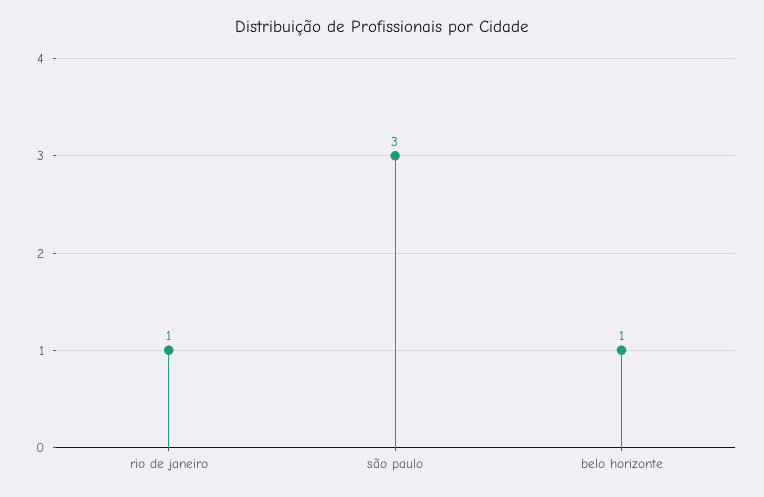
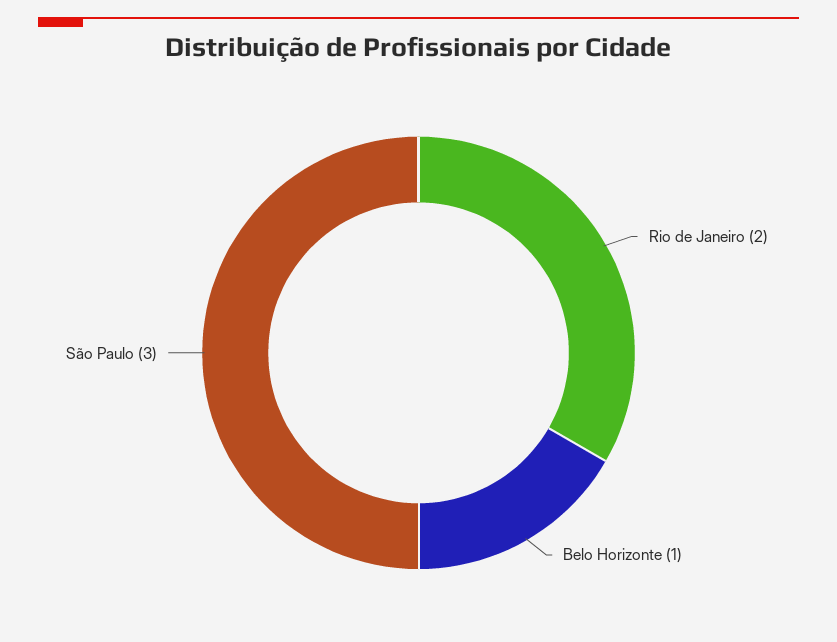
  {
-   "rio de janeiro": 1,
+   "rio de janeiro": 2,
    "são paulo": 3,
    "belo horizonte": 1
  }

